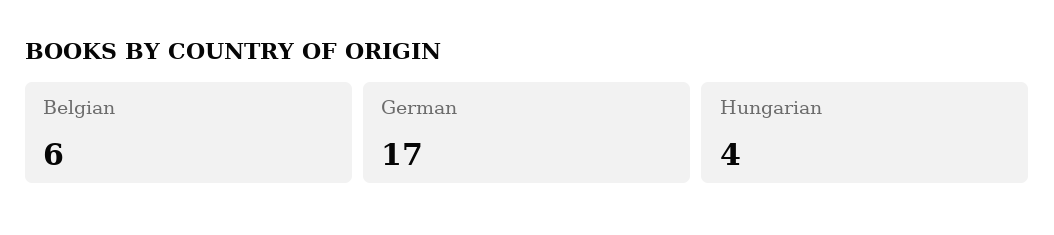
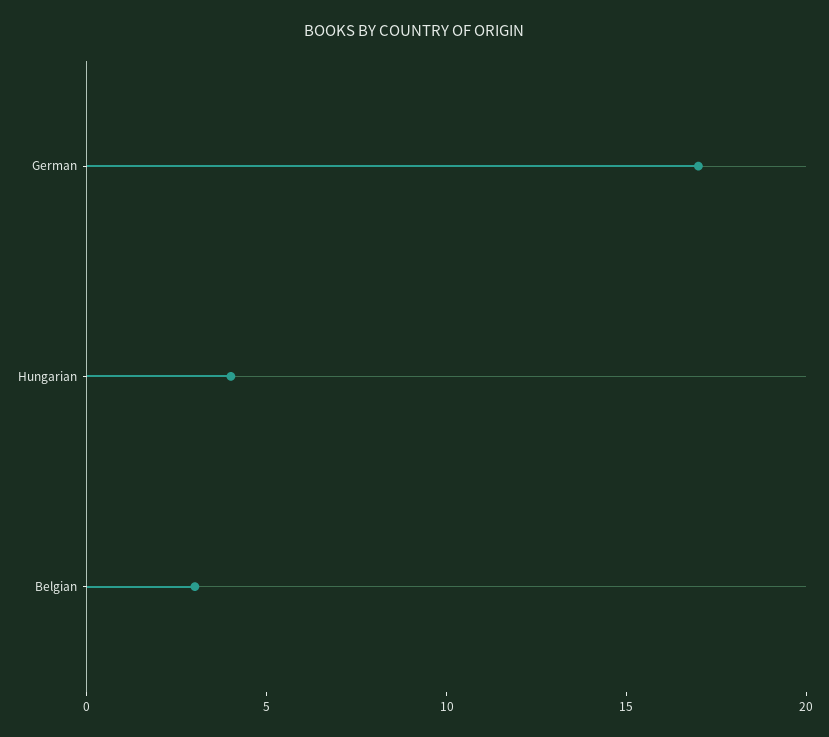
  {
-   "Belgian": 6,
+   "Belgian": 3,
    "German": 17,
    "Hungarian": 4
  }

